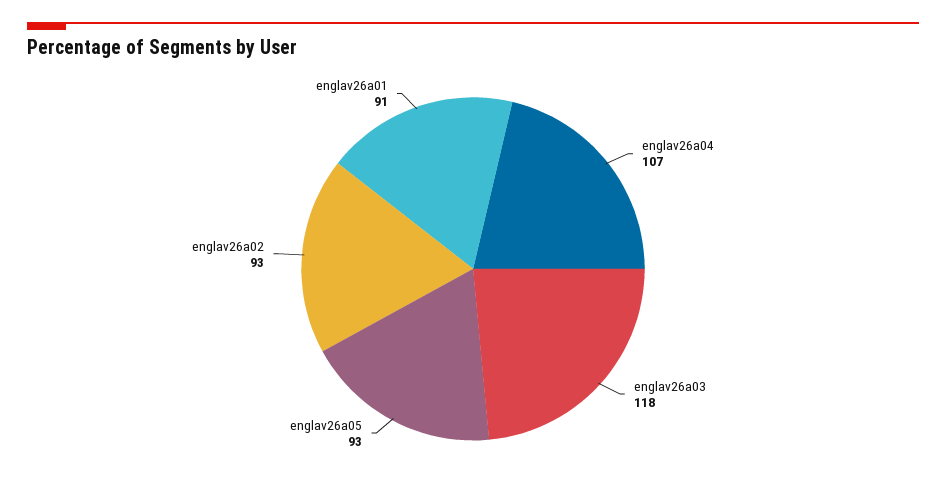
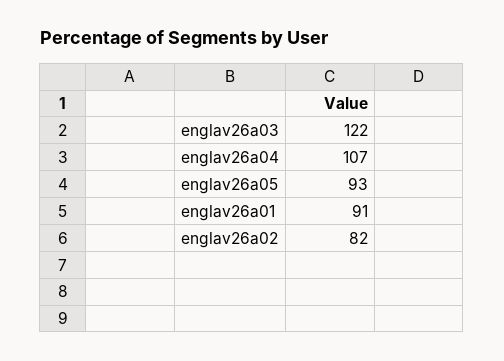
  {
    "englav26a04": 107,
-   "englav26a03": 118,
+   "englav26a03": 122,
    "englav26a05": 93,
-   "englav26a02": 93,
+   "englav26a02": 82,
    "englav26a01": 91
  }

